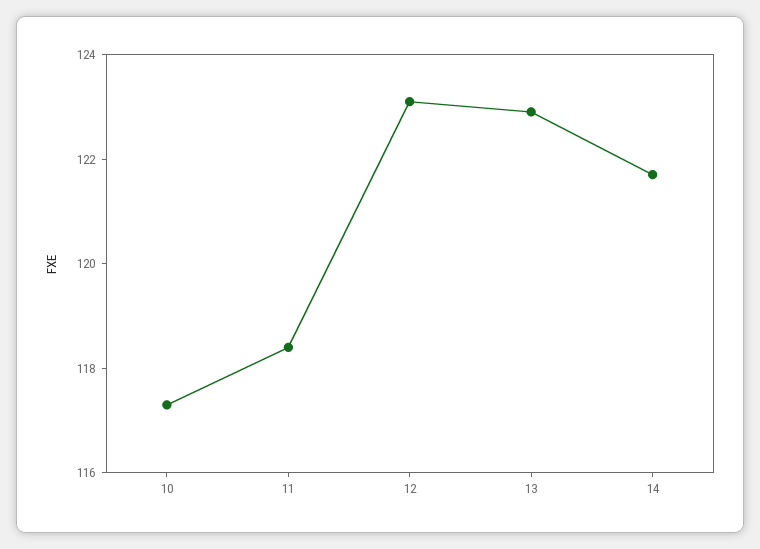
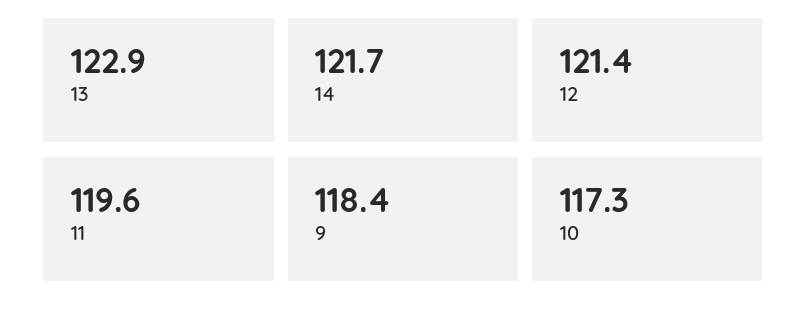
  {
    "10": 117.3,
-   "11": 118.5,
+   "11": 119.6,
-   "12": 123,
+   "12": 121.4,
    "13": 122.9,
-   "14": 121.7
+   "14": 121.7,
+   "9": 118.4
  }

